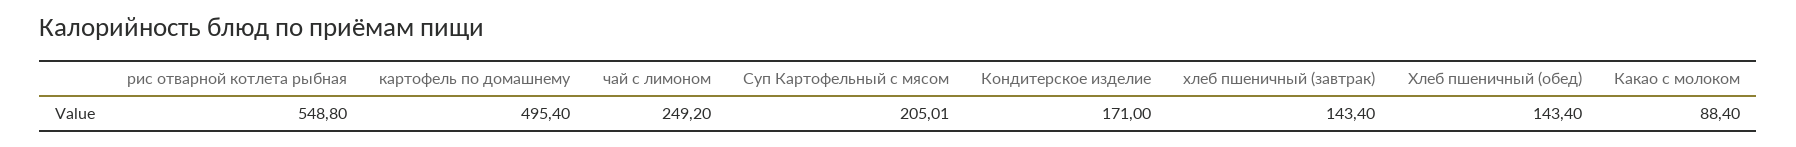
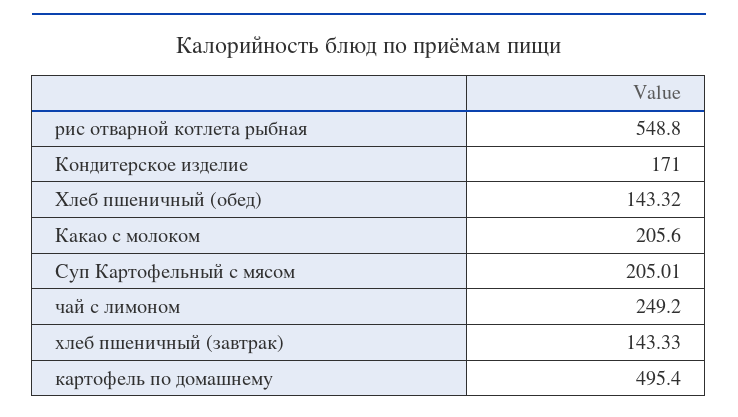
  {
    "рис отварной котлета рыбная": 548.8,
    "картофель по домашнему": 495.4,
    "чай с лимоном": 249.2,
    "Суп Картофельный с мясом": 205.01,
    "Кондитерское изделие": 171,
-   "хлеб пшеничный (завтрак)": 143.4,
+   "хлеб пшеничный (завтрак)": 143.33,
-   "Хлеб пшеничный (обед)": 143.4,
+   "Хлеб пшеничный (обед)": 143.32,
-   "Какао с молоком": 88.4
+   "Какао с молоком": 205.6
  }

